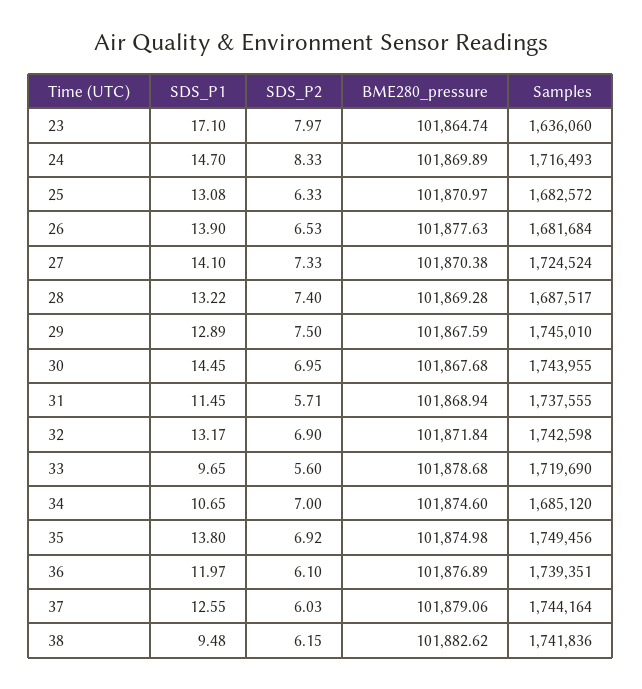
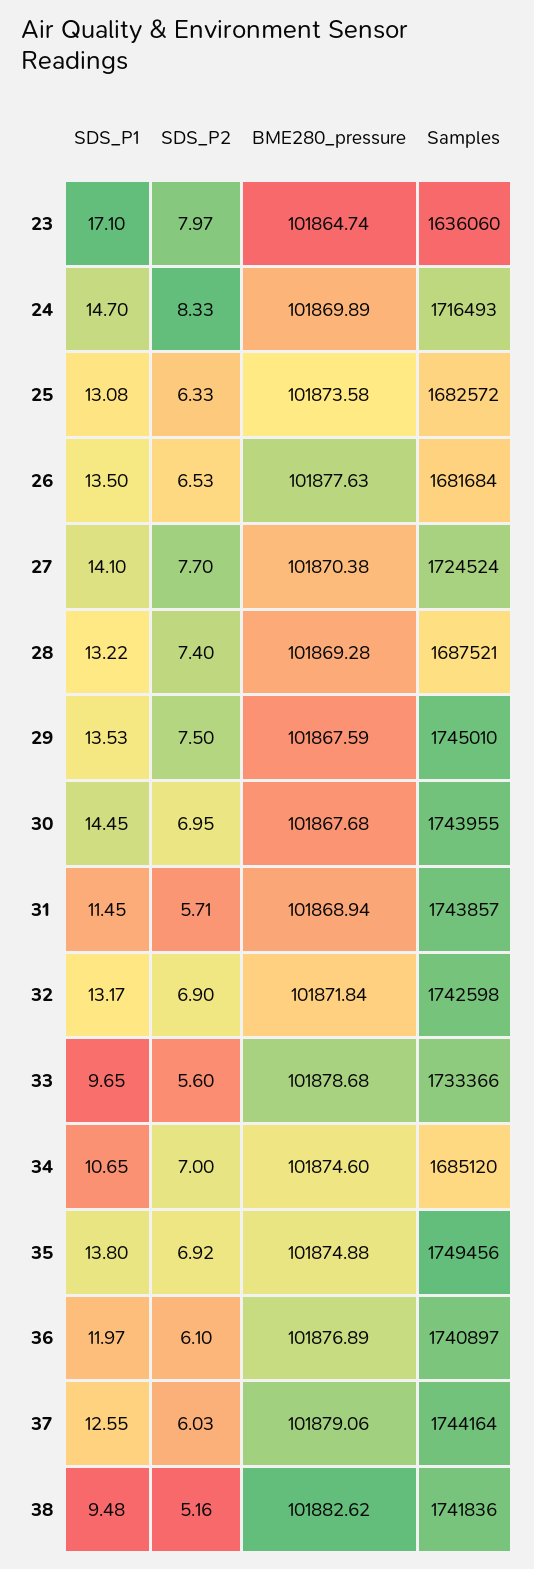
  {
    "SDS_P1": {
      "23": 17.1,
      "24": 14.7,
      "25": 13.08,
-     "26": 13.9,
+     "26": 13.5,
      "27": 14.1,
      "28": 13.22,
-     "29": 12.89,
+     "29": 13.53,
      "30": 14.45,
      "31": 11.45,
      "32": 13.17,
      "33": 9.65,
      "34": 10.65,
      "35": 13.8,
      "36": 11.97,
      "37": 12.55,
      "38": 9.48
    },
    "SDS_P2": {
      "23": 7.97,
      "24": 8.33,
      "25": 6.33,
      "26": 6.53,
-     "27": 7.33,
+     "27": 7.7,
      "28": 7.4,
      "29": 7.5,
      "30": 6.95,
      "31": 5.71,
      "32": 6.9,
      "33": 5.6,
      "34": 7,
      "35": 6.92,
      "36": 6.1,
      "37": 6.03,
-     "38": 6.15
+     "38": 5.16
    },
    "BME280_pressure": {
      "23": 101864.74,
      "24": 101869.89,
-     "25": 101870.97,
+     "25": 101873.58,
      "26": 101877.63,
      "27": 101870.38,
      "28": 101869.28,
      "29": 101867.59,
      "30": 101867.68,
      "31": 101868.94,
      "32": 101871.84,
      "33": 101878.68,
      "34": 101874.6,
-     "35": 101874.98,
+     "35": 101874.88,
      "36": 101876.89,
      "37": 101879.06,
      "38": 101882.62
    },
    "Samples": {
      "23": 1636060,
      "24": 1716493,
      "25": 1682572,
      "26": 1681684,
      "27": 1724524,
-     "28": 1687517,
+     "28": 1687521,
      "29": 1745010,
      "30": 1743955,
-     "31": 1737555,
+     "31": 1743857,
      "32": 1742598,
-     "33": 1719690,
+     "33": 1733366,
      "34": 1685120,
      "35": 1749456,
-     "36": 1739351,
+     "36": 1740897,
      "37": 1744164,
      "38": 1741836
    }
  }

